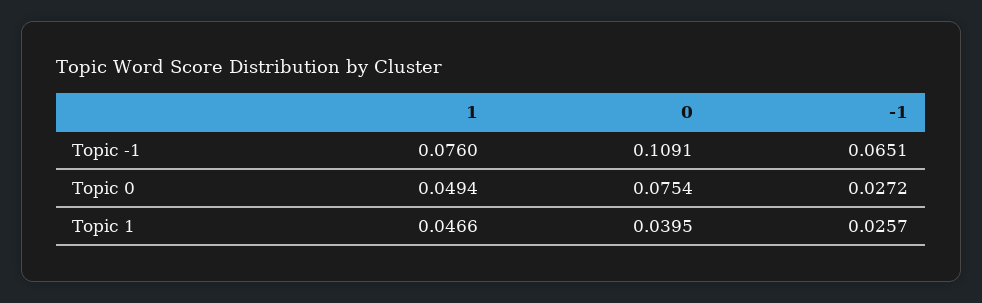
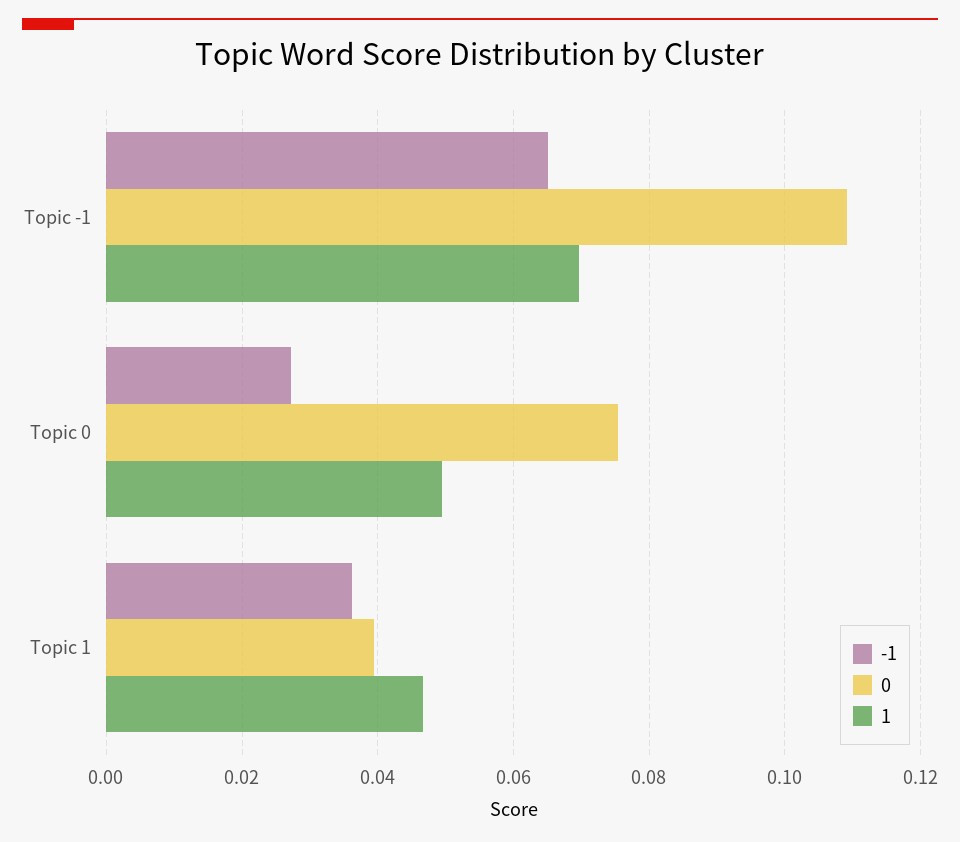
  {
    "1": {
-     "Topic -1": 0.076,
+     "Topic -1": 0.07,
      "Topic 0": 0.0494,
      "Topic 1": 0.0466
    },
    "0": {
      "Topic -1": 0.1091,
      "Topic 0": 0.0754,
      "Topic 1": 0.0395
    },
    "-1": {
      "Topic -1": 0.0651,
      "Topic 0": 0.0272,
-     "Topic 1": 0.0257
+     "Topic 1": 0.036
    }
  }

